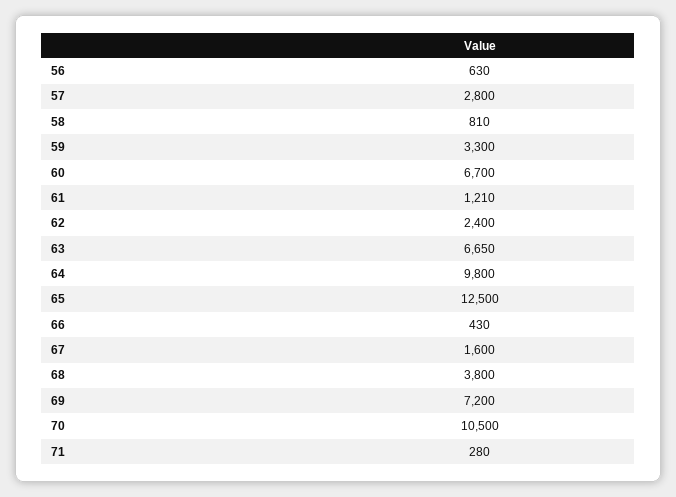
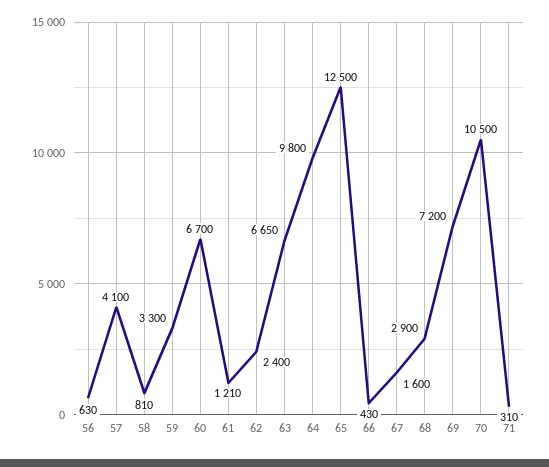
  {
    "56": 630,
-   "57": 2800,
+   "57": 4100,
    "58": 810,
    "59": 3300,
    "60": 6700,
    "61": 1210,
    "62": 2400,
    "63": 6650,
    "64": 9800,
    "65": 12500,
    "66": 430,
    "67": 1600,
-   "68": 3800,
+   "68": 2900,
    "69": 7200,
    "70": 10500,
-   "71": 280
+   "71": 310
  }

